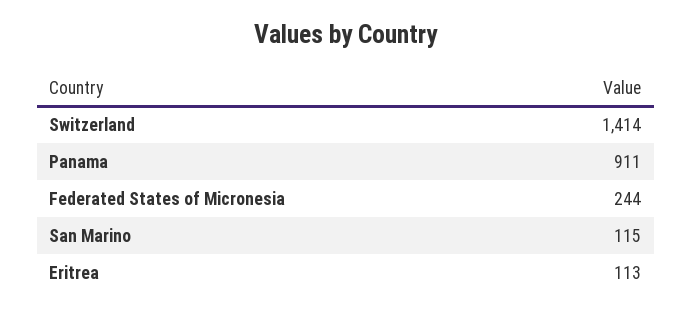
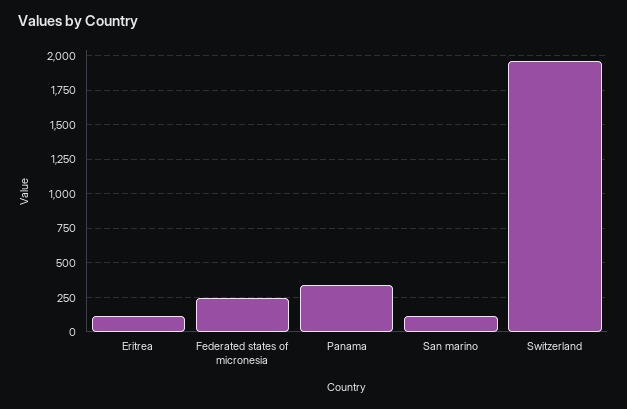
  {
-   "Switzerland": 1414,
+   "Switzerland": 1950,
-   "Panama": 911,
+   "Panama": 350,
    "Federated States of Micronesia": 244,
    "San Marino": 115,
    "Eritrea": 113
  }

